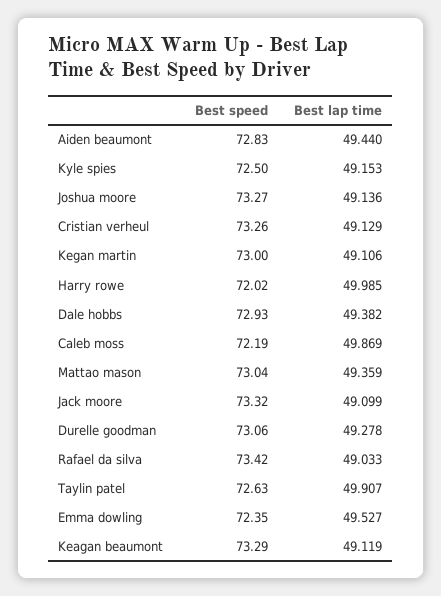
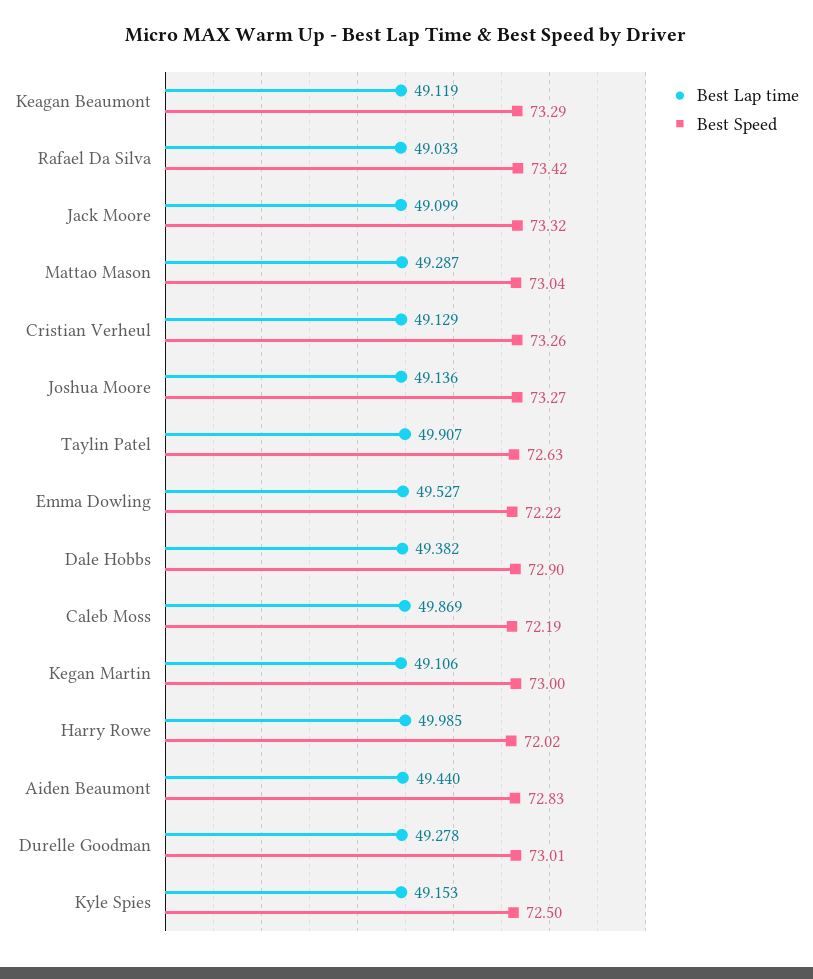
  {
    "Best speed": {
      "Aiden beaumont": 72.83,
      "Kyle spies": 72.5,
      "Joshua moore": 73.27,
      "Cristian verheul": 73.26,
      "Kegan martin": 73,
      "Harry rowe": 72.02,
-     "Dale hobbs": 72.93,
+     "Dale hobbs": 72.9,
      "Caleb moss": 72.19,
      "Mattao mason": 73.04,
      "Jack moore": 73.32,
-     "Durelle goodman": 73.06,
+     "Durelle goodman": 73.01,
      "Rafael da silva": 73.42,
      "Taylin patel": 72.63,
-     "Emma dowling": 72.35,
+     "Emma dowling": 72.22,
      "Keagan beaumont": 73.29
    },
    "Best lap time": {
      "Aiden beaumont": 49.44,
      "Kyle spies": 49.153,
      "Joshua moore": 49.136,
      "Cristian verheul": 49.129,
      "Kegan martin": 49.106,
      "Harry rowe": 49.985,
      "Dale hobbs": 49.382,
      "Caleb moss": 49.869,
-     "Mattao mason": 49.359,
+     "Mattao mason": 49.287,
      "Jack moore": 49.099,
      "Durelle goodman": 49.278,
      "Rafael da silva": 49.033,
      "Taylin patel": 49.907,
      "Emma dowling": 49.527,
      "Keagan beaumont": 49.119
    }
  }

